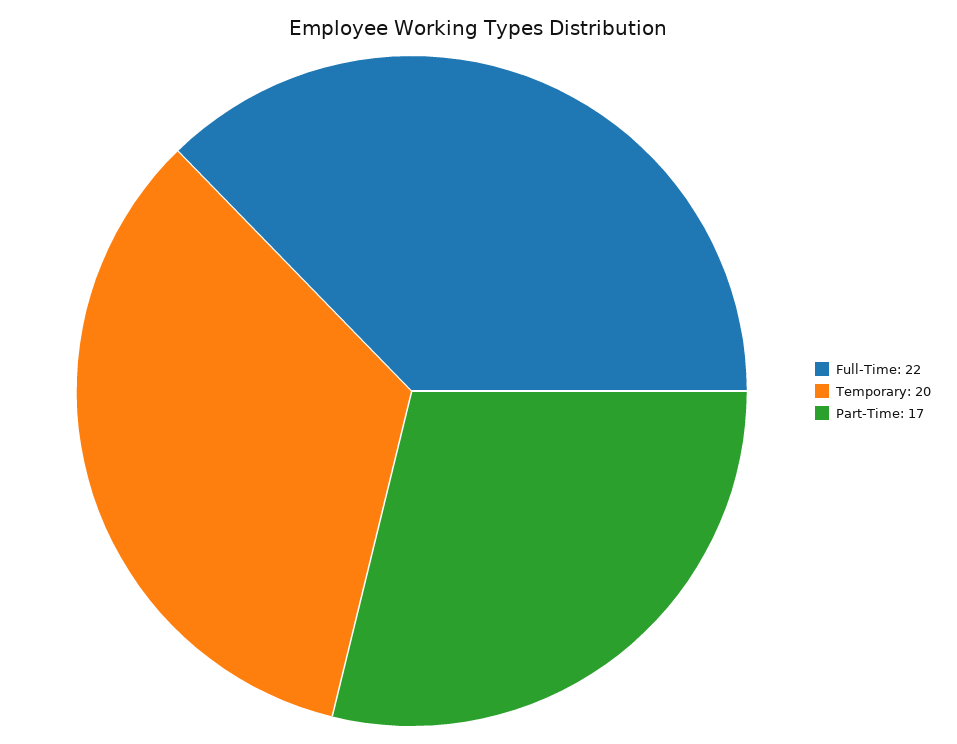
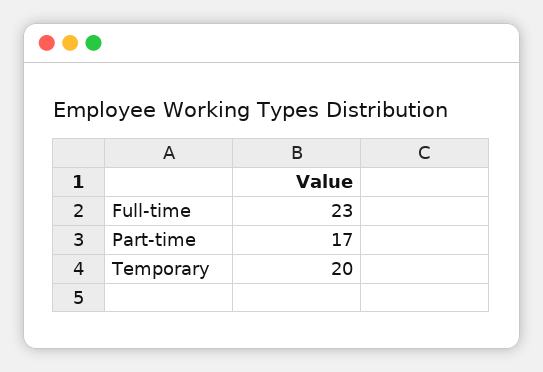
  {
-   "Full-Time": 22,
+   "Full-Time": 23,
    "Temporary": 20,
    "Part-Time": 17
  }

